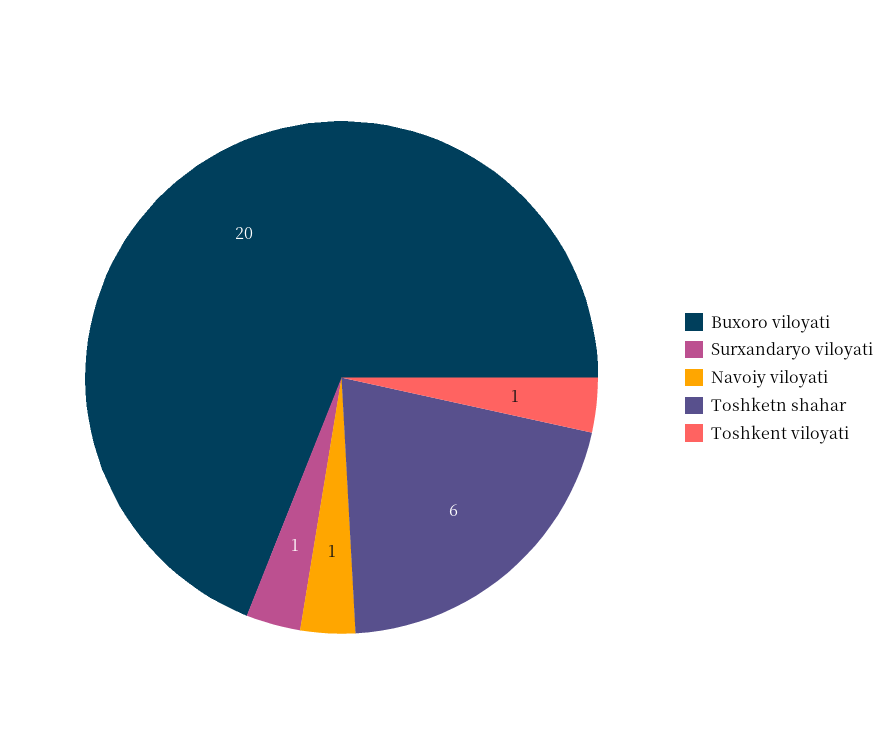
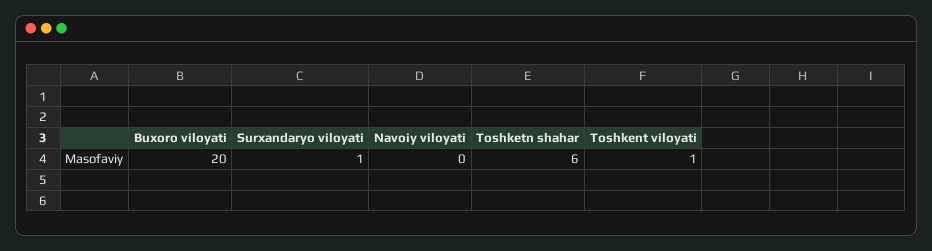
  {
    "Buxoro viloyati": 20,
    "Surxandaryo viloyati": 1,
-   "Navoiy viloyati": 1,
+   "Navoiy viloyati": 0,
    "Toshketn shahar": 6,
    "Toshkent viloyati": 1
  }

